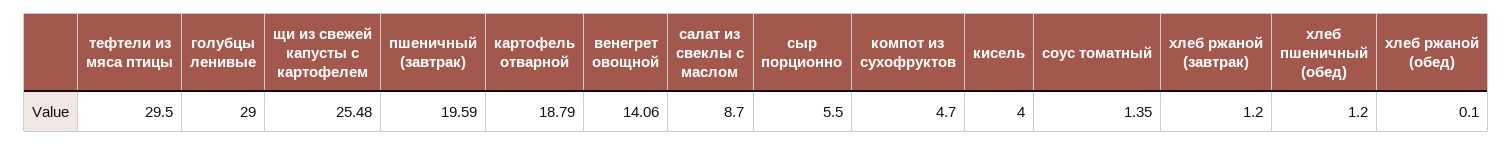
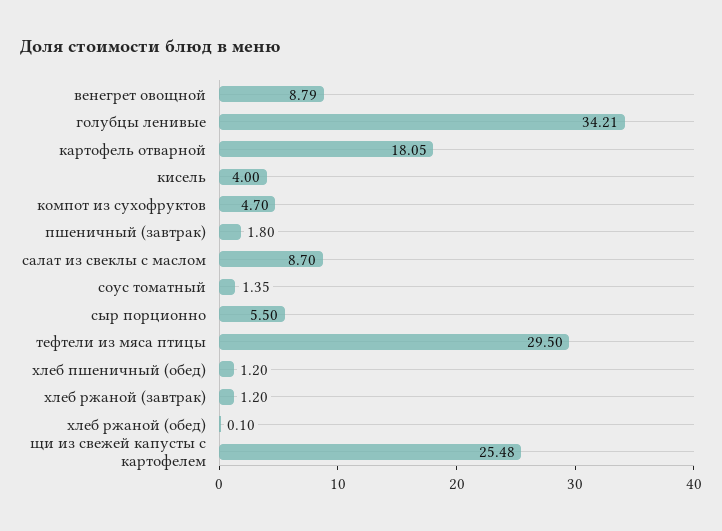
  {
    "тефтели из мяса птицы": 29.5,
-   "голубцы ленивые": 29,
+   "голубцы ленивые": 34.21,
    "щи из свежей капусты с картофелем": 25.48,
-   "пшеничный (завтрак)": 19.59,
+   "пшеничный (завтрак)": 1.8,
-   "картофель отварной": 18.79,
+   "картофель отварной": 18.05,
-   "венегрет овощной": 14.06,
+   "венегрет овощной": 8.79,
    "салат из свеклы с маслом": 8.7,
    "сыр порционно": 5.5,
    "компот из сухофруктов": 4.7,
    "кисель": 4,
    "соус томатный": 1.35,
    "хлеб ржаной (завтрак)": 1.2,
    "хлеб пшеничный (обед)": 1.2,
    "хлеб ржаной (обед)": 0.1
  }

